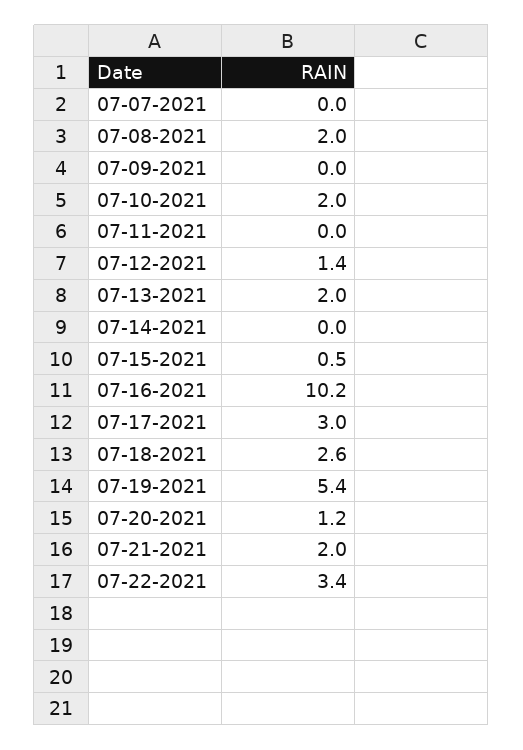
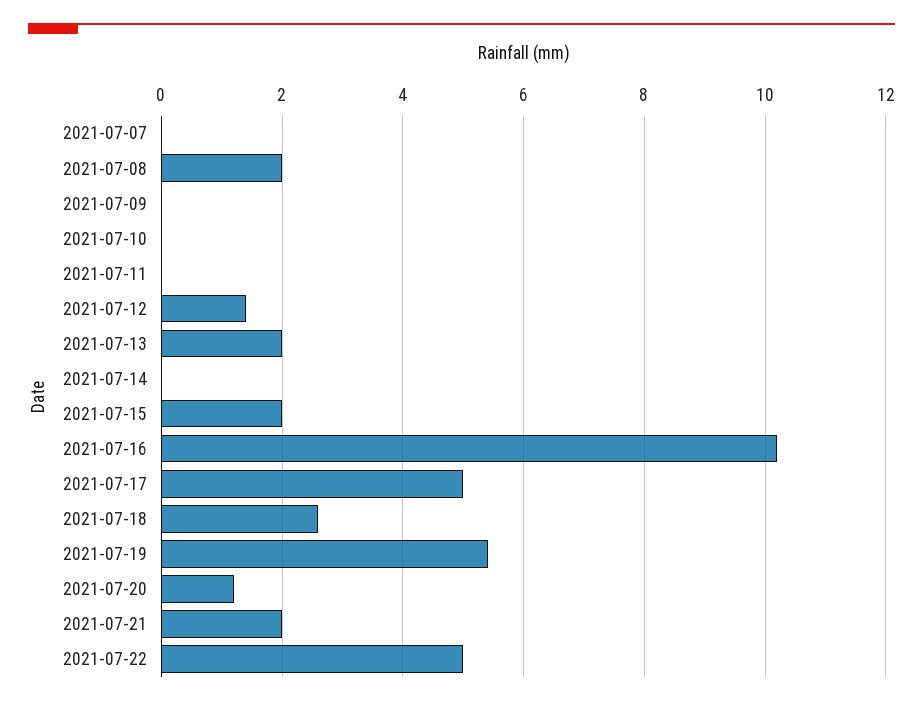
  {
    "07-07-2021": 0,
    "07-08-2021": 2,
    "07-09-2021": 0,
-   "07-10-2021": 2,
+   "07-10-2021": 0,
    "07-11-2021": 0,
    "07-12-2021": 1.4,
    "07-13-2021": 2,
    "07-14-2021": 0,
-   "07-15-2021": 0.5,
+   "07-15-2021": 2,
    "07-16-2021": 10.2,
-   "07-17-2021": 3,
+   "07-17-2021": 5,
    "07-18-2021": 2.6,
    "07-19-2021": 5.4,
    "07-20-2021": 1.2,
    "07-21-2021": 2,
-   "07-22-2021": 3.4
+   "07-22-2021": 5
  }

